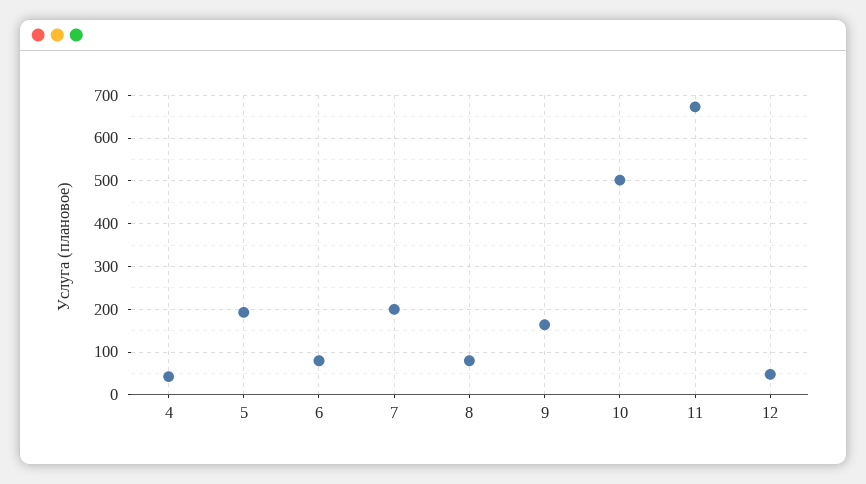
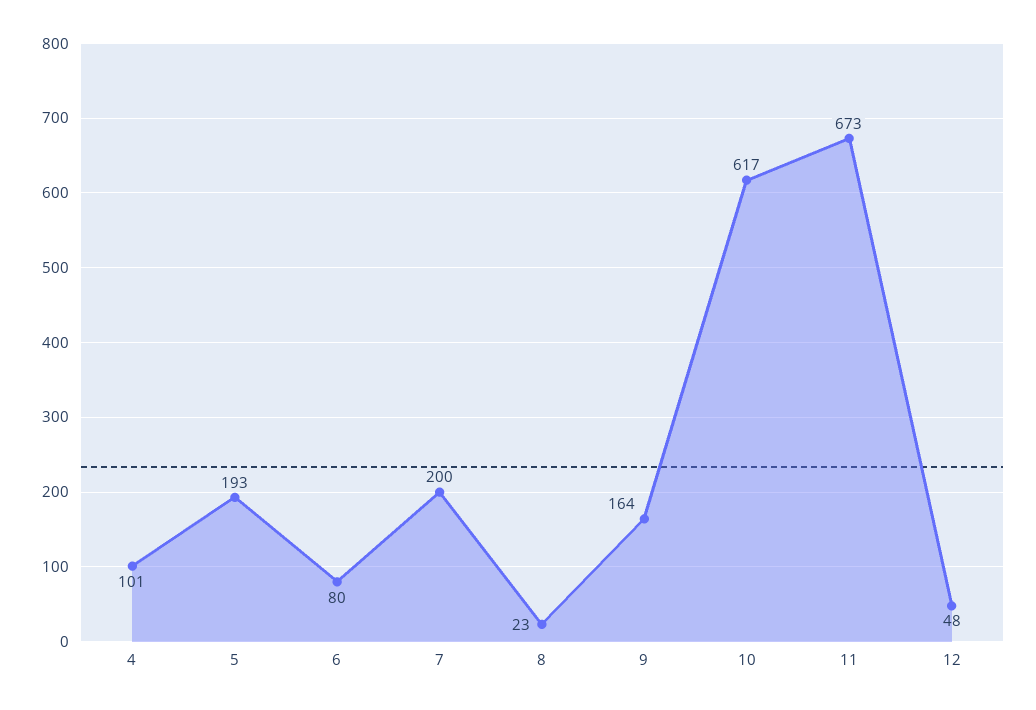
  {
-   "4": 40,
+   "4": 101,
    "5": 193,
    "6": 80,
    "7": 200,
-   "8": 80,
+   "8": 23,
    "9": 164,
-   "10": 500,
+   "10": 617,
    "11": 673,
    "12": 48
  }

